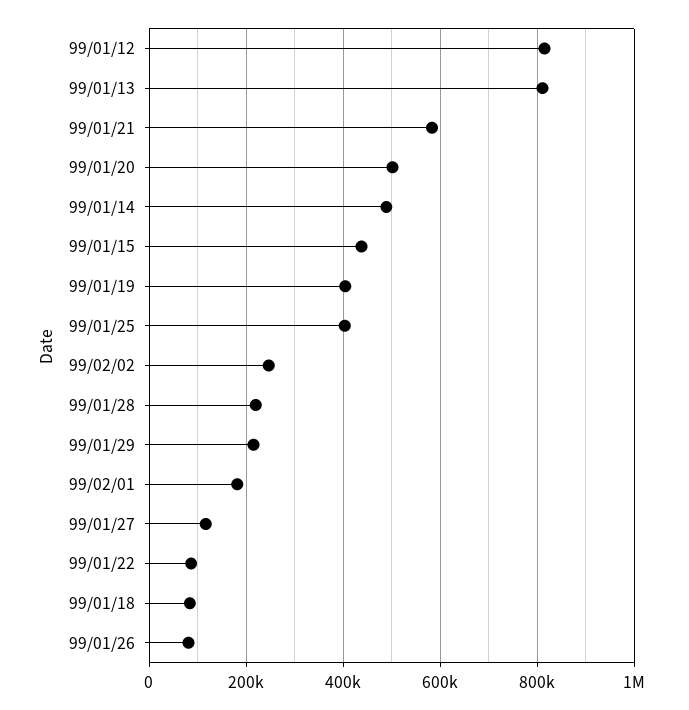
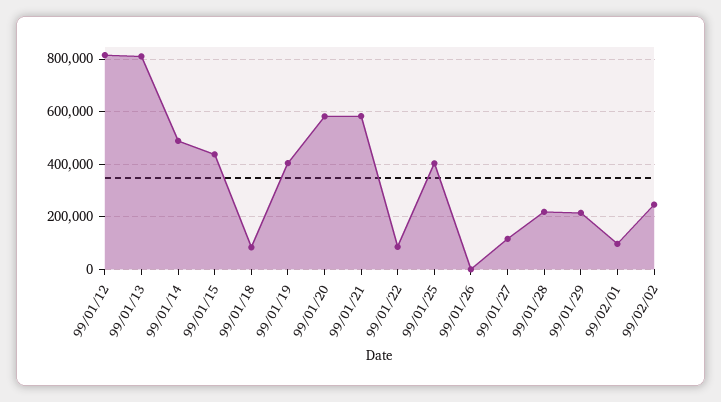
  {
    "99/01/12": 820000,
    "99/01/13": 820000,
    "99/01/21": 580000,
-   "99/01/20": 500000,
+   "99/01/20": 575000,
    "99/01/14": 480000,
    "99/01/15": 440000,
    "99/01/19": 400000,
    "99/01/25": 400000,
    "99/02/02": 240000,
    "99/01/28": 220000,
    "99/01/29": 220000,
-   "99/02/01": 180000,
+   "99/02/01": 100000,
    "99/01/27": 120000,
    "99/01/22": 80000,
    "99/01/18": 80000,
-   "99/01/26": 80000
+   "99/01/26": 0
  }

